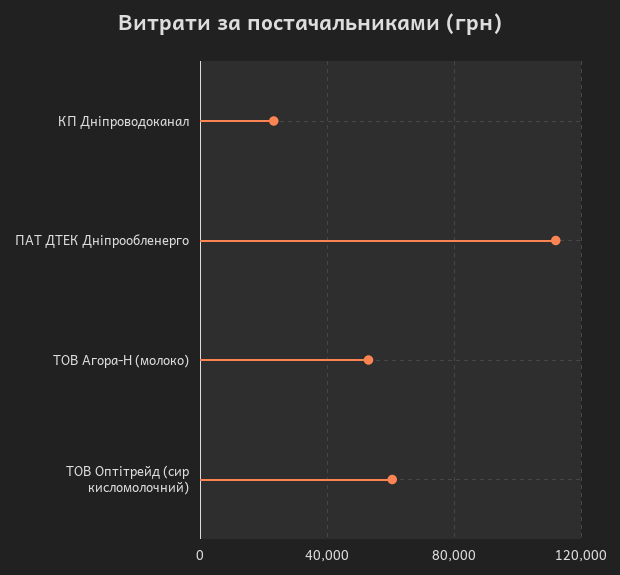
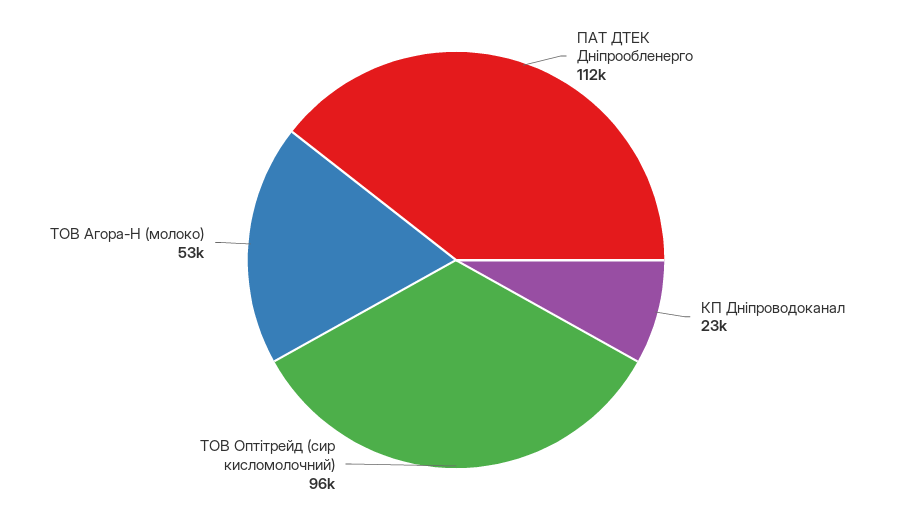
  {
    "КП Дніпроводоканал": 23000,
    "ПАТ ДТЕК Дніпрообленерго": 112000,
    "ТОВ Агора-Н (молоко)": 53000,
-   "ТОВ Оптітрейд (сир кисломолочний)": 60000
+   "ТОВ Оптітрейд (сир кисломолочний)": 96000
  }

